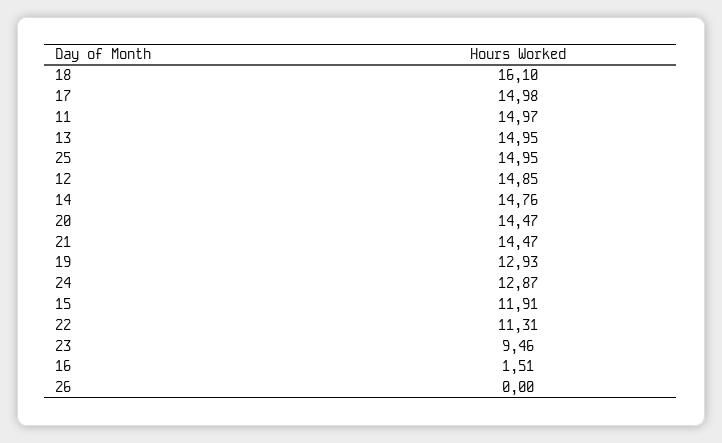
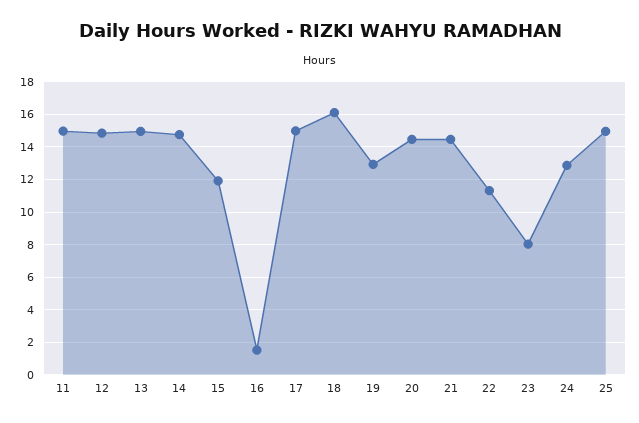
  {
    "18": 16.1,
    "17": 14.98,
    "11": 14.97,
    "13": 14.95,
    "25": 14.95,
    "12": 14.85,
    "14": 14.76,
    "20": 14.47,
    "21": 14.47,
    "19": 12.93,
    "24": 12.87,
    "15": 11.91,
    "22": 11.31,
-   "23": 9.46,
+   "23": 8,
-   "16": 1.51,
+   "16": 1.51
-   "26": 0
  }

